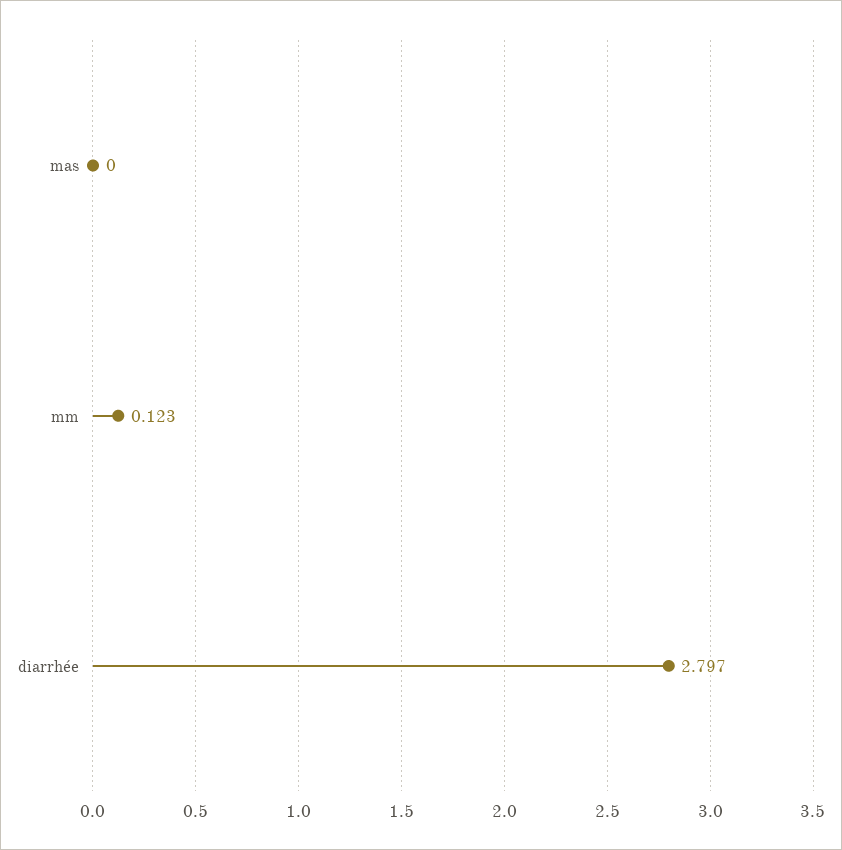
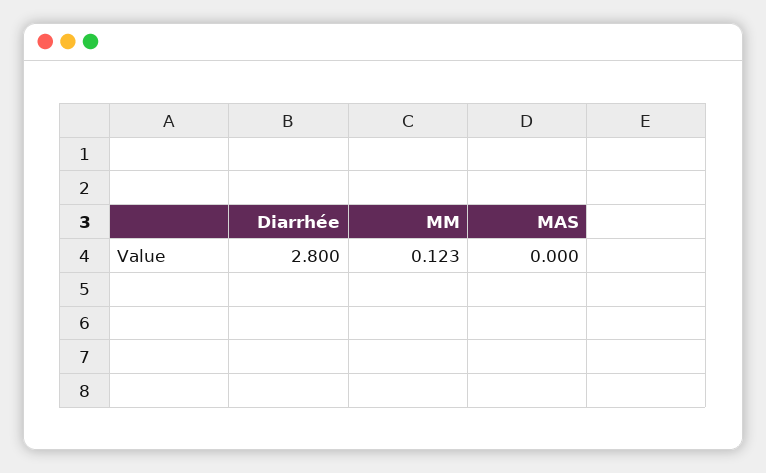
  {
    "mas": 0,
    "mm": 0.123,
-   "diarrhée": 2.797
+   "diarrhée": 2.8
  }

